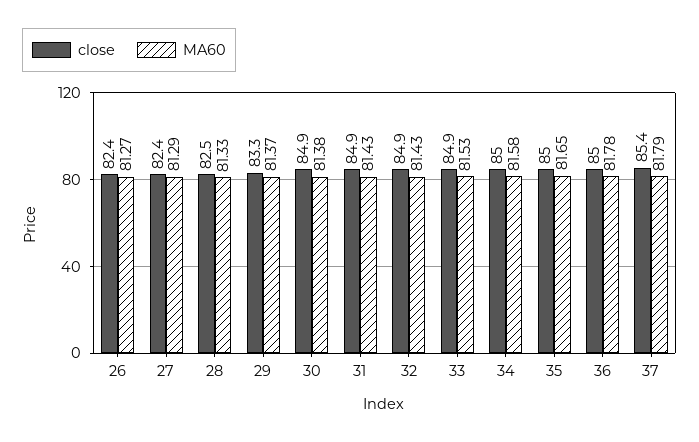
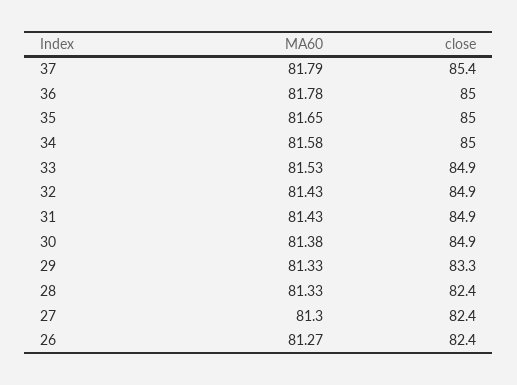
  {
    "close": {
      "26": 82.4,
      "27": 82.4,
-     "28": 82.5,
+     "28": 82.4,
      "29": 83.3,
      "30": 84.9,
      "31": 84.9,
      "32": 84.9,
      "33": 84.9,
      "34": 85,
      "35": 85,
      "36": 85,
      "37": 85.4
    },
    "MA60": {
      "26": 81.27,
-     "27": 81.29,
+     "27": 81.3,
      "28": 81.33,
-     "29": 81.37,
+     "29": 81.33,
      "30": 81.38,
      "31": 81.43,
      "32": 81.43,
      "33": 81.53,
      "34": 81.58,
      "35": 81.65,
      "36": 81.78,
      "37": 81.79
    }
  }

